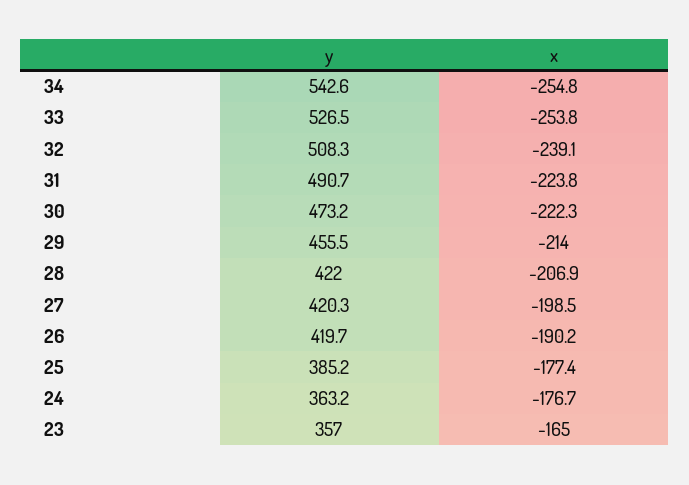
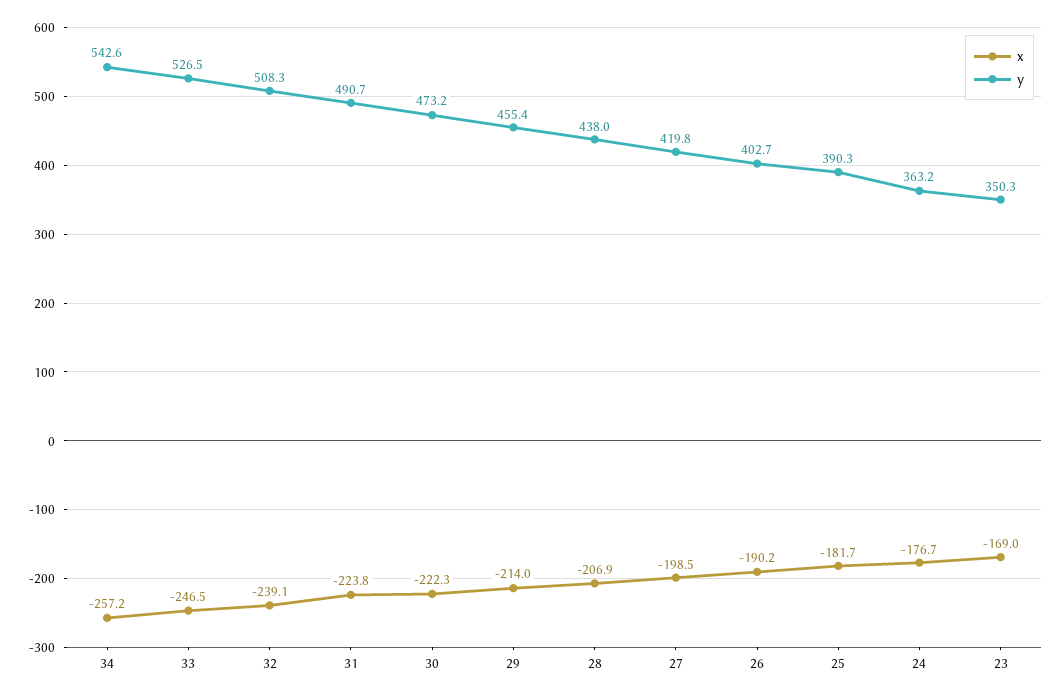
  {
    "y": {
      "34": 542.6,
      "33": 526.5,
      "32": 508.3,
      "31": 490.7,
      "30": 473.2,
-     "29": 455.5,
+     "29": 455.4,
-     "28": 422,
+     "28": 438,
-     "27": 420.3,
+     "27": 419.8,
-     "26": 419.7,
+     "26": 402.7,
-     "25": 385.2,
+     "25": 390.3,
      "24": 363.2,
-     "23": 357
+     "23": 350.3
    },
    "x": {
-     "34": -254.8,
+     "34": -257.2,
-     "33": -253.8,
+     "33": -246.5,
      "32": -239.1,
      "31": -223.8,
      "30": -222.3,
      "29": -214,
      "28": -206.9,
      "27": -198.5,
      "26": -190.2,
-     "25": -177.4,
+     "25": -181.7,
      "24": -176.7,
-     "23": -165
+     "23": -169
    }
  }

